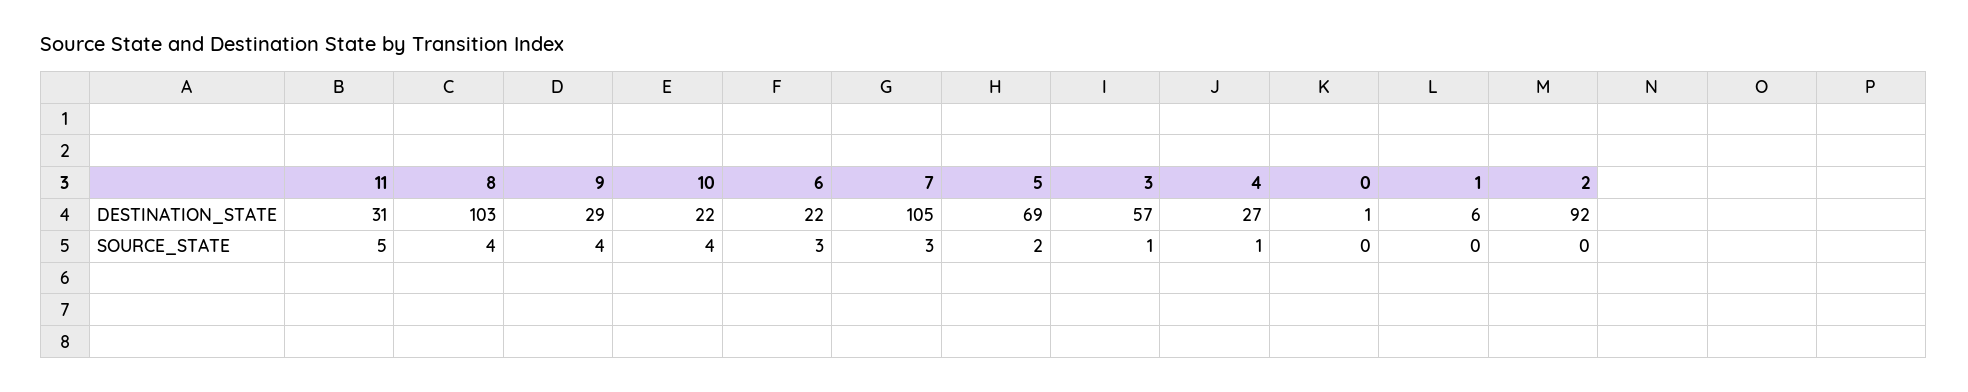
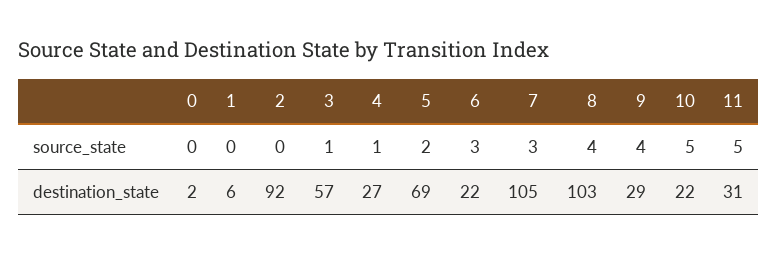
  {
    "11": {
      "DESTINATION_STATE": 31,
      "SOURCE_STATE": 5
    },
    "8": {
      "DESTINATION_STATE": 103,
      "SOURCE_STATE": 4
    },
    "9": {
      "DESTINATION_STATE": 29,
      "SOURCE_STATE": 4
    },
    "10": {
      "DESTINATION_STATE": 22,
-     "SOURCE_STATE": 4
+     "SOURCE_STATE": 5
    },
    "6": {
      "DESTINATION_STATE": 22,
      "SOURCE_STATE": 3
    },
    "7": {
      "DESTINATION_STATE": 105,
      "SOURCE_STATE": 3
    },
    "5": {
      "DESTINATION_STATE": 69,
      "SOURCE_STATE": 2
    },
    "3": {
      "DESTINATION_STATE": 57,
      "SOURCE_STATE": 1
    },
    "4": {
      "DESTINATION_STATE": 27,
      "SOURCE_STATE": 1
    },
    "0": {
-     "DESTINATION_STATE": 1,
+     "DESTINATION_STATE": 2,
      "SOURCE_STATE": 0
    },
    "1": {
      "DESTINATION_STATE": 6,
      "SOURCE_STATE": 0
    },
    "2": {
      "DESTINATION_STATE": 92,
      "SOURCE_STATE": 0
    }
  }

